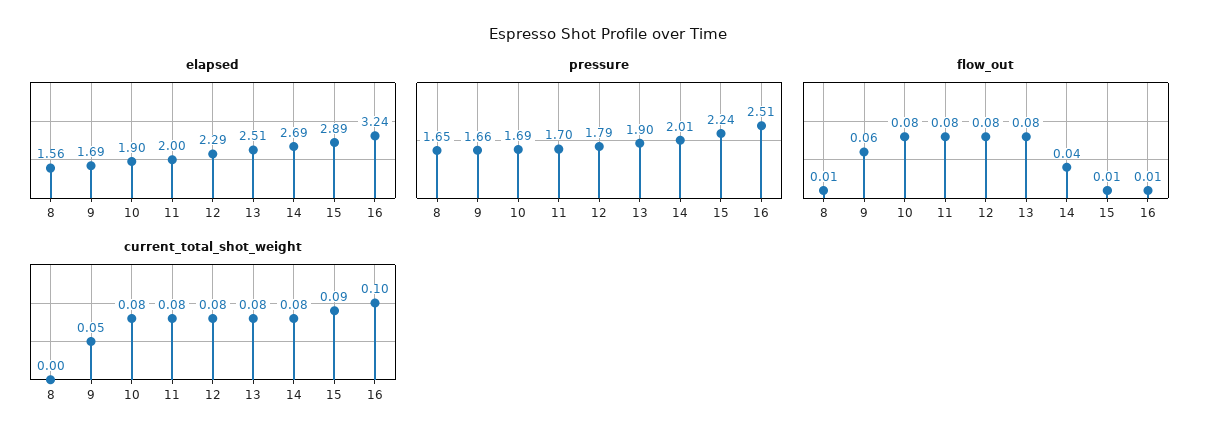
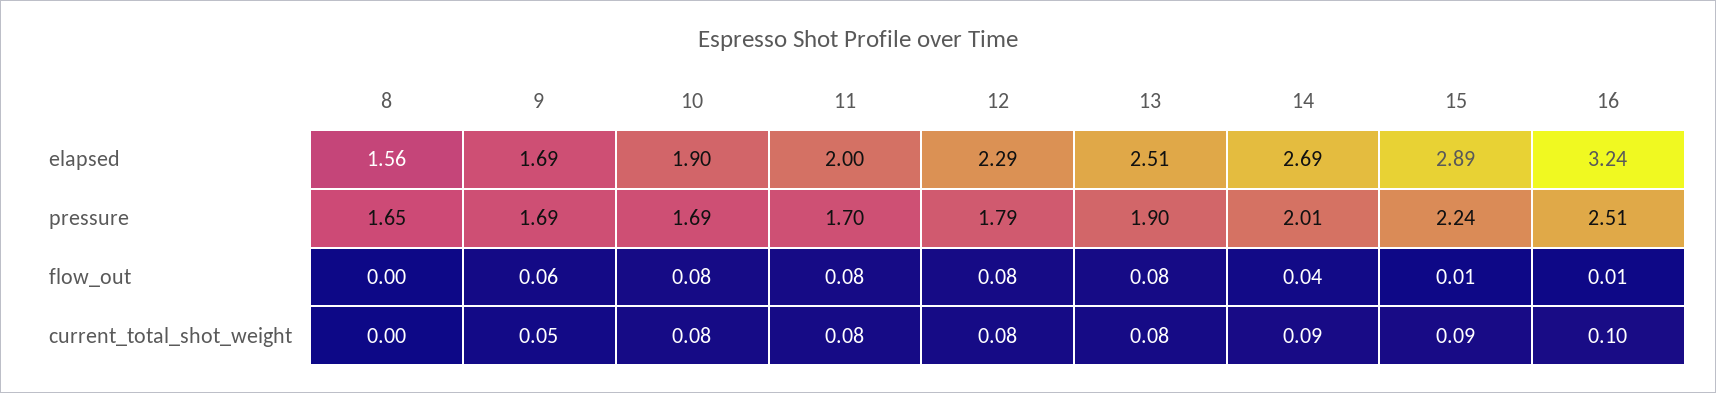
  {
    "elapsed": {
      "8": 1.56,
      "9": 1.69,
      "10": 1.9,
      "11": 2,
      "12": 2.29,
      "13": 2.51,
      "14": 2.69,
      "15": 2.89,
      "16": 3.24
    },
    "pressure": {
      "8": 1.65,
-     "9": 1.66,
+     "9": 1.69,
      "10": 1.69,
      "11": 1.7,
      "12": 1.79,
      "13": 1.9,
      "14": 2.01,
      "15": 2.24,
      "16": 2.51
    },
    "flow_out": {
-     "8": 0.01,
+     "8": 0,
      "9": 0.06,
      "10": 0.08,
      "11": 0.08,
      "12": 0.08,
      "13": 0.08,
      "14": 0.04,
      "15": 0.01,
      "16": 0.01
    },
    "current_total_shot_weight": {
      "8": 0,
      "9": 0.05,
      "10": 0.08,
      "11": 0.08,
      "12": 0.08,
      "13": 0.08,
-     "14": 0.08,
+     "14": 0.09,
      "15": 0.09,
      "16": 0.1
    }
  }

